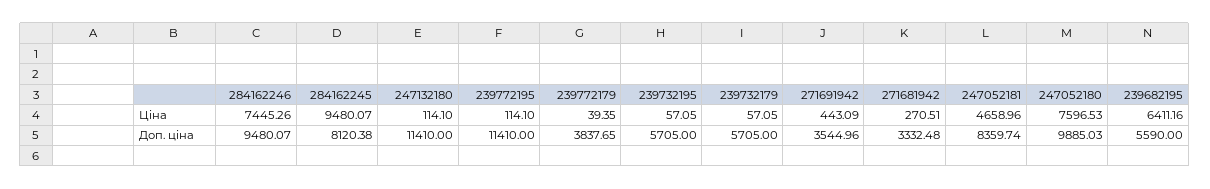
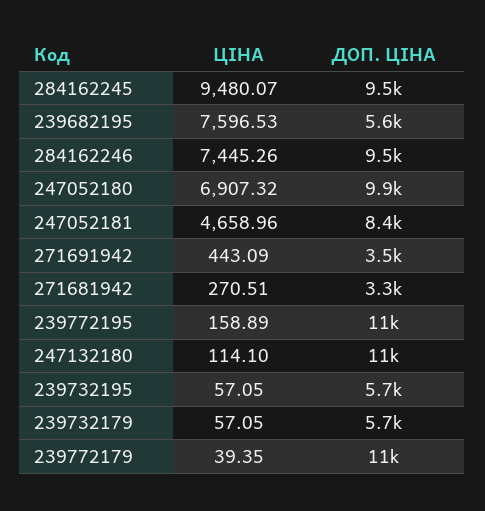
  {
    "284162246": {
      "Ціна": 7445.26,
      "Доп. ціна": 9480.07
    },
    "284162245": {
      "Ціна": 9480.07,
-     "Доп. ціна": 8120.38
+     "Доп. ціна": 9500
    },
    "247132180": {
      "Ціна": 114.1,
      "Доп. ціна": 11410
    },
    "239772195": {
-     "Ціна": 114.1,
+     "Ціна": 158.89,
      "Доп. ціна": 11410
    },
    "239772179": {
      "Ціна": 39.35,
-     "Доп. ціна": 3837.65
+     "Доп. ціна": 11000
    },
    "239732195": {
      "Ціна": 57.05,
      "Доп. ціна": 5705
    },
    "239732179": {
      "Ціна": 57.05,
      "Доп. ціна": 5705
    },
    "271691942": {
      "Ціна": 443.09,
      "Доп. ціна": 3544.96
    },
    "271681942": {
      "Ціна": 270.51,
      "Доп. ціна": 3332.48
    },
    "247052181": {
      "Ціна": 4658.96,
      "Доп. ціна": 8359.74
    },
    "247052180": {
-     "Ціна": 7596.53,
+     "Ціна": 6907.32,
      "Доп. ціна": 9885.03
    },
    "239682195": {
-     "Ціна": 6411.16,
+     "Ціна": 7596.53,
      "Доп. ціна": 5590
    }
  }

